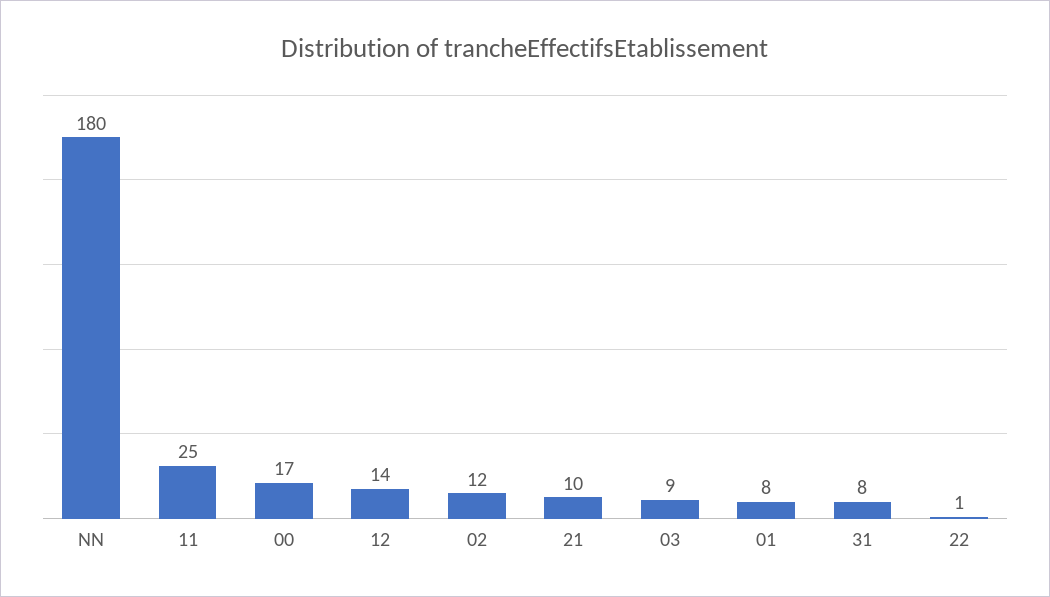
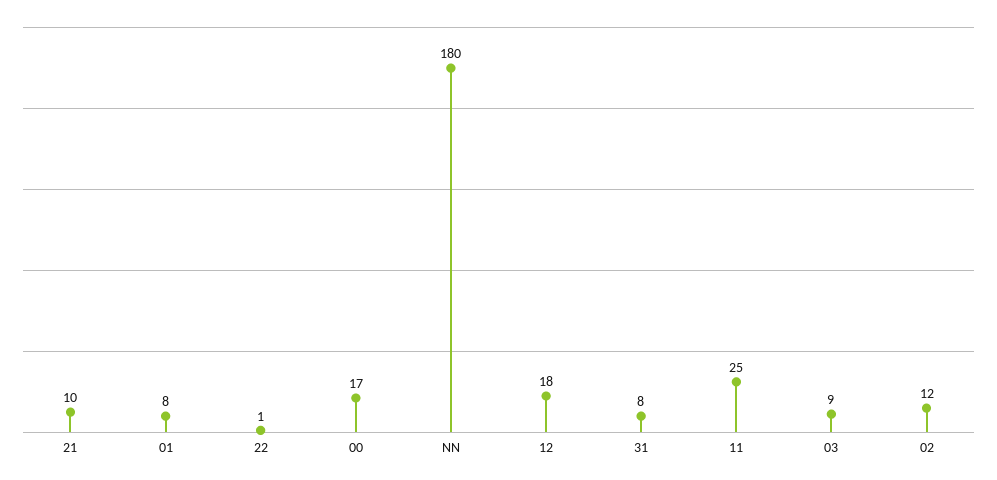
  {
    "NN": 180,
    "11": 25,
    "00": 17,
-   "12": 14,
+   "12": 18,
    "02": 12,
    "21": 10,
    "03": 9,
    "01": 8,
    "31": 8,
    "22": 1
  }

